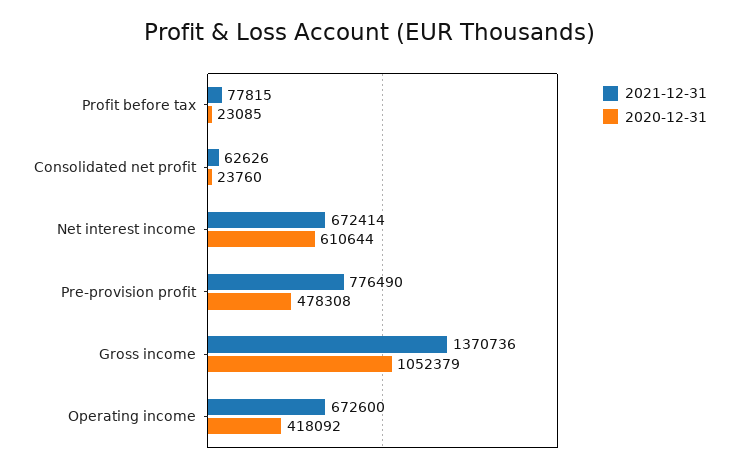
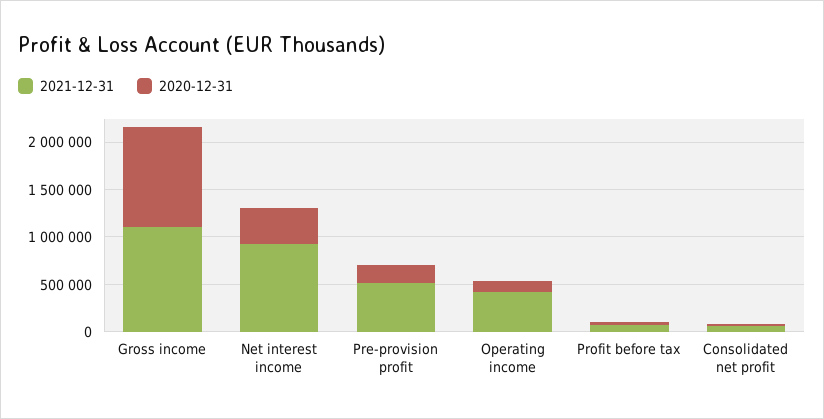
  {
    "2021-12-31": {
      "Profit before tax": 77815,
      "Consolidated net profit": 62626,
-     "Net interest income": 672414,
+     "Net interest income": 900000,
-     "Pre-provision profit": 776490,
+     "Pre-provision profit": 500000,
-     "Gross income": 1370736,
+     "Gross income": 1100000,
-     "Operating income": 672600
+     "Operating income": 400000
    },
    "2020-12-31": {
      "Profit before tax": 23085,
      "Consolidated net profit": 23760,
-     "Net interest income": 610644,
+     "Net interest income": 400000,
-     "Pre-provision profit": 478308,
+     "Pre-provision profit": 200000,
      "Gross income": 1052379,
-     "Operating income": 418092
+     "Operating income": 100000
    }
  }

